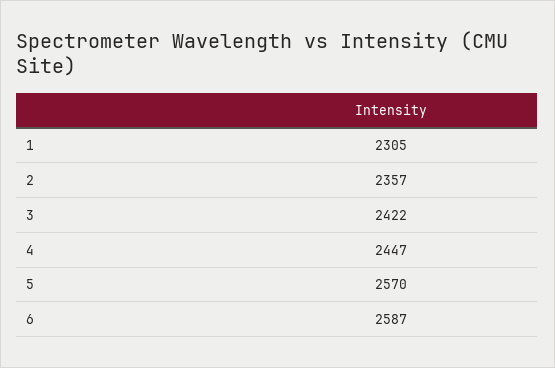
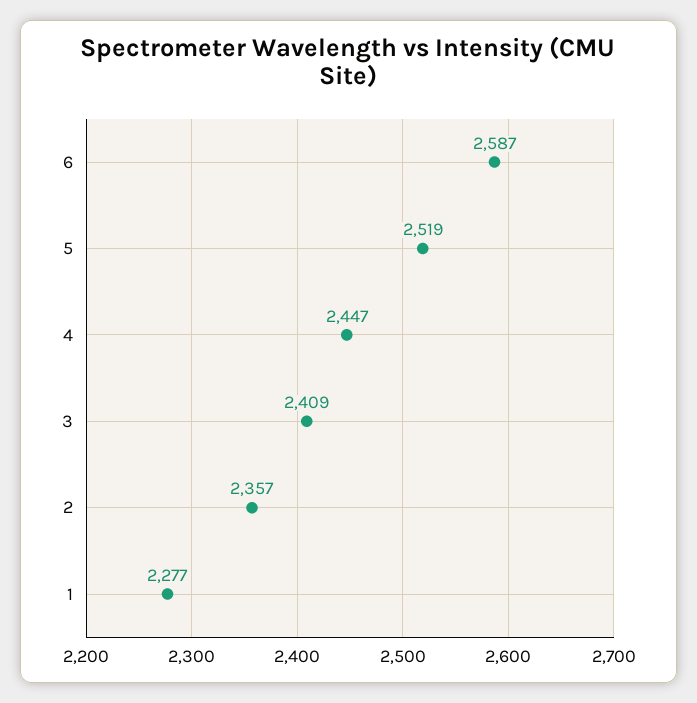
  {
-   "1": 2305,
+   "1": 2277,
    "2": 2357,
-   "3": 2422,
+   "3": 2409,
    "4": 2447,
-   "5": 2570,
+   "5": 2519,
    "6": 2587
  }

